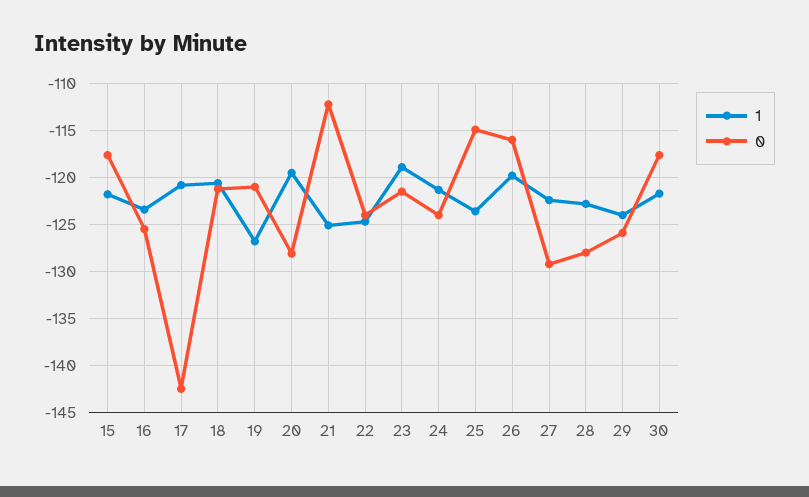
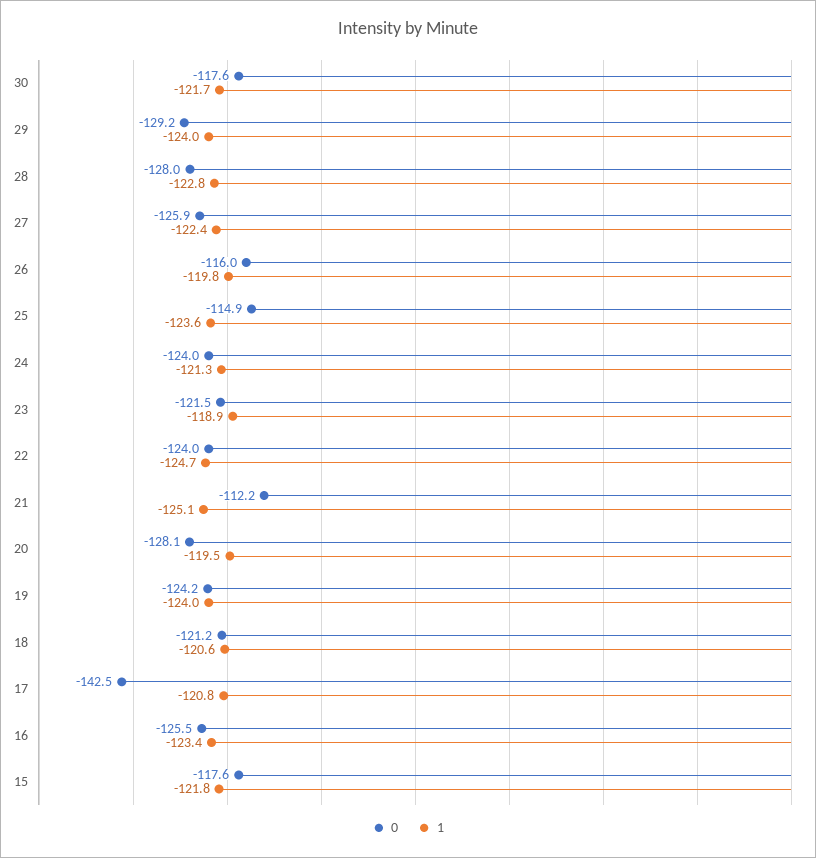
  {
    "1": {
      "15": -121.8,
      "16": -123.4,
      "17": -120.8,
      "18": -120.6,
-     "19": -127,
+     "19": -124,
      "20": -119.5,
      "21": -125.1,
      "22": -124.7,
      "23": -118.9,
      "24": -121.3,
      "25": -123.6,
      "26": -119.8,
      "27": -122.4,
      "28": -122.8,
      "29": -124,
      "30": -121.7
    },
    "0": {
      "15": -117.6,
      "16": -125.5,
      "17": -142.5,
      "18": -121.2,
-     "19": -121,
+     "19": -124.2,
      "20": -128.1,
      "21": -112.2,
      "22": -124,
      "23": -121.5,
      "24": -124,
      "25": -114.9,
      "26": -116,
-     "27": -129,
+     "27": -125.9,
      "28": -128,
-     "29": -126,
+     "29": -129.2,
      "30": -117.6
    }
  }

